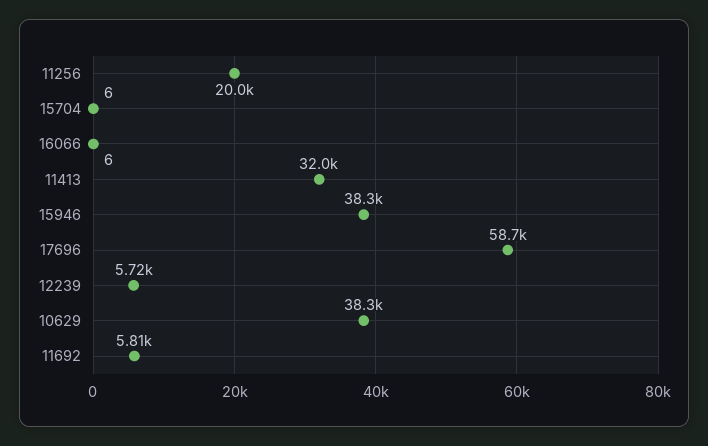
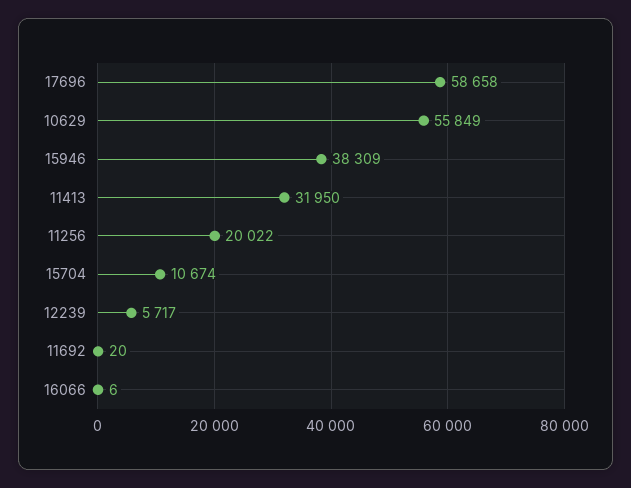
  {
    "11256": 20022,
-   "15704": 6,
+   "15704": 10674,
    "16066": 6,
    "11413": 31950,
    "15946": 38309,
    "17696": 58658,
    "12239": 5717,
-   "10629": 38300,
+   "10629": 55849,
-   "11692": 5810
+   "11692": 20
  }

